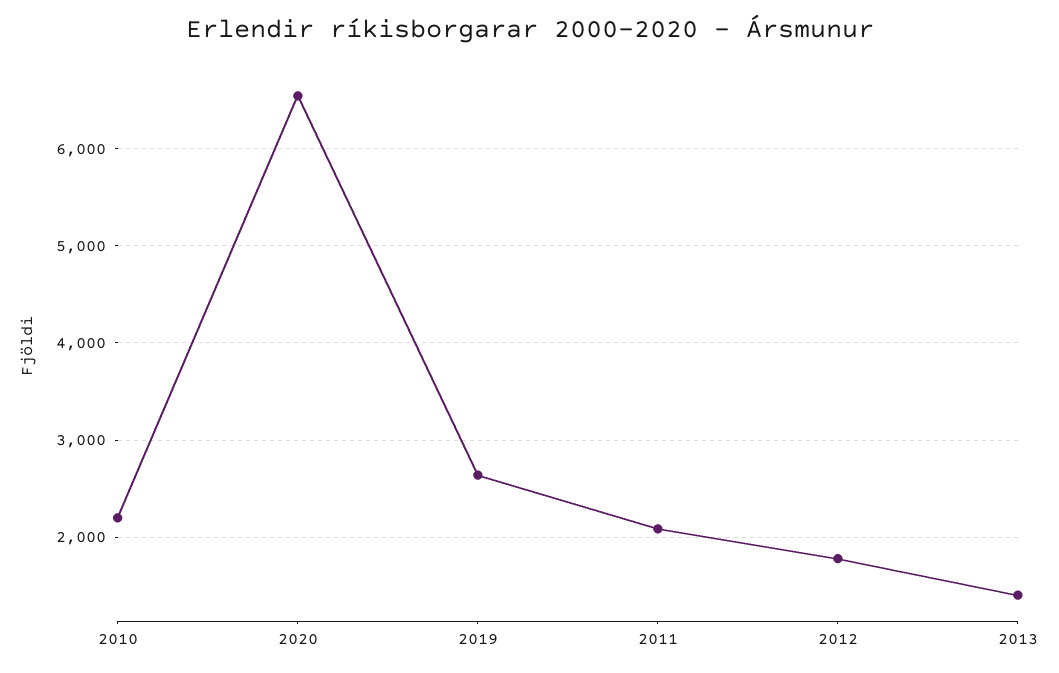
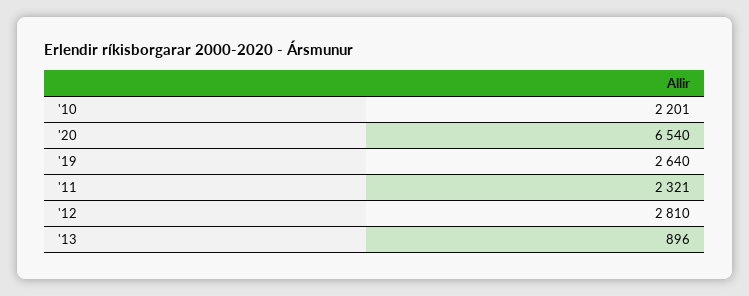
  {
    "2010": 2201,
    "2020": 6540,
    "2019": 2640,
-   "2011": 2100,
+   "2011": 2321,
-   "2012": 1800,
+   "2012": 2810,
-   "2013": 1400
+   "2013": 896
  }

